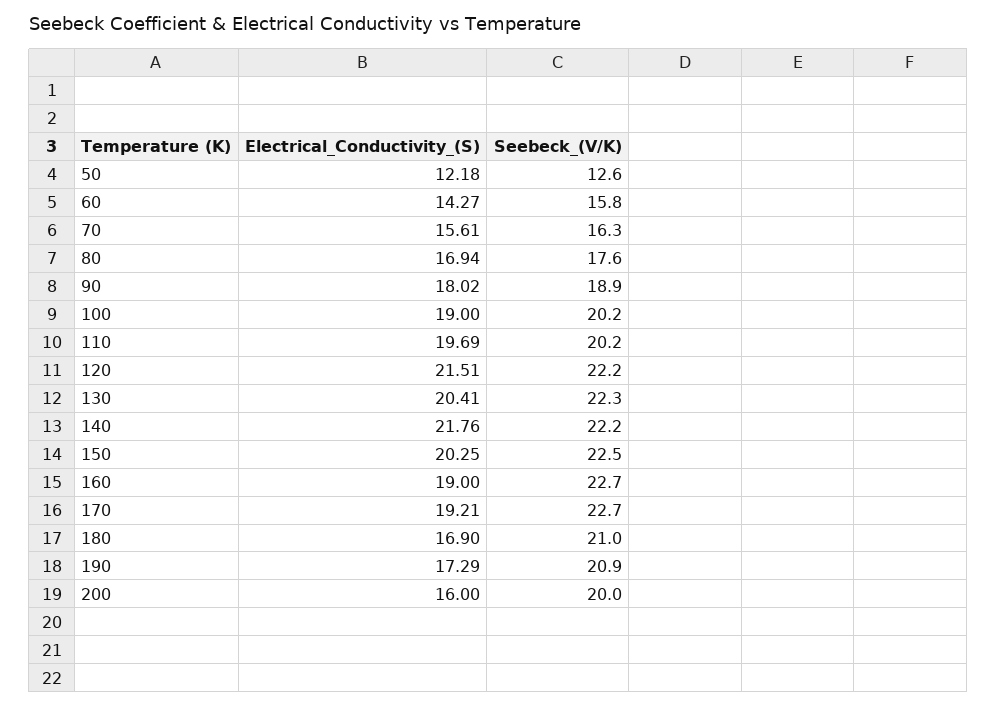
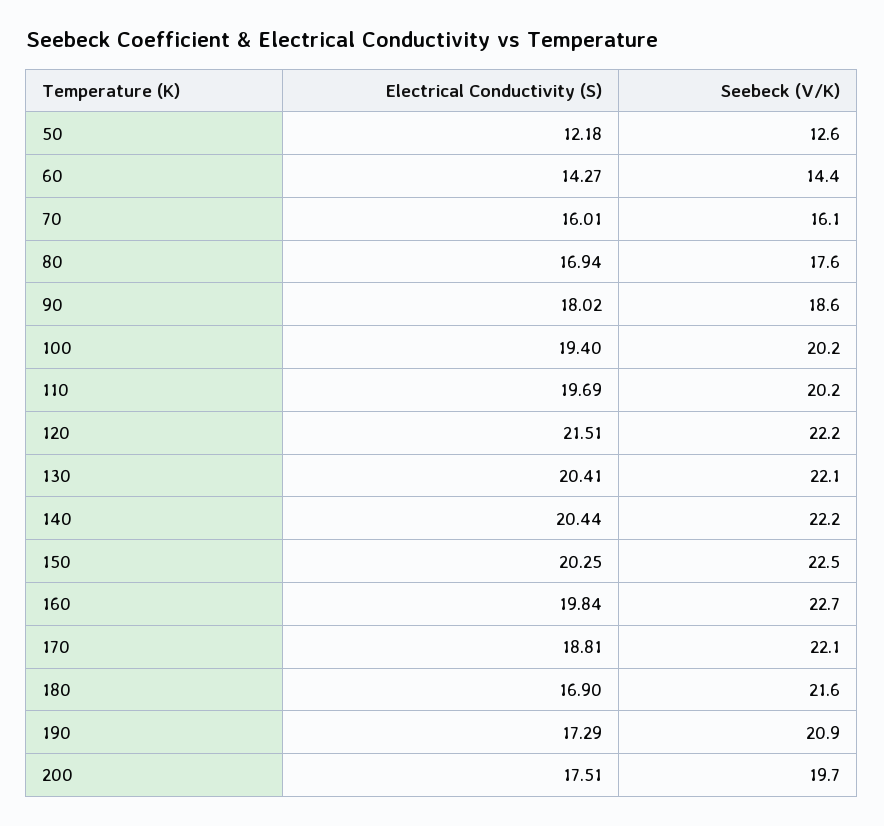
  {
    "Electrical_Conductivity_(S)": {
      "50": 12.18,
      "60": 14.27,
-     "70": 15.61,
+     "70": 16.01,
      "80": 16.94,
      "90": 18.02,
-     "100": 19,
+     "100": 19.4,
      "110": 19.69,
      "120": 21.51,
      "130": 20.41,
-     "140": 21.76,
+     "140": 20.44,
      "150": 20.25,
-     "160": 19,
+     "160": 19.84,
-     "170": 19.21,
+     "170": 18.81,
      "180": 16.9,
      "190": 17.29,
-     "200": 16
+     "200": 17.51
    },
    "Seebeck_(V/K)": {
      "50": 12.6,
-     "60": 15.8,
+     "60": 14.4,
-     "70": 16.3,
+     "70": 16.1,
      "80": 17.6,
-     "90": 18.9,
+     "90": 18.6,
      "100": 20.2,
      "110": 20.2,
      "120": 22.2,
-     "130": 22.3,
+     "130": 22.1,
      "140": 22.2,
      "150": 22.5,
      "160": 22.7,
-     "170": 22.7,
+     "170": 22.1,
-     "180": 21,
+     "180": 21.6,
      "190": 20.9,
-     "200": 20
+     "200": 19.7
    }
  }

